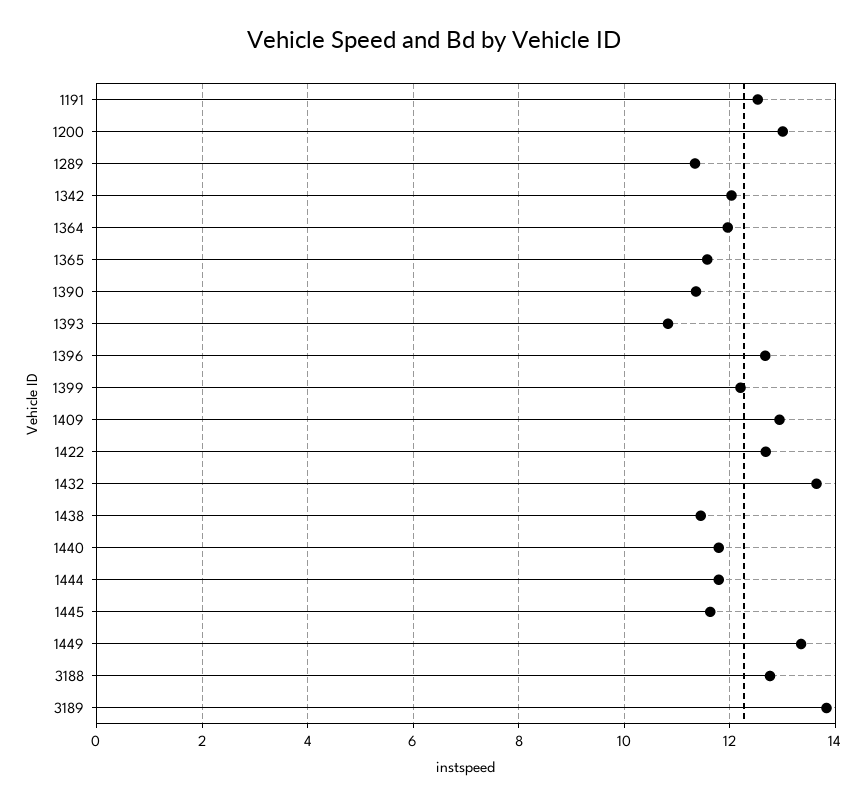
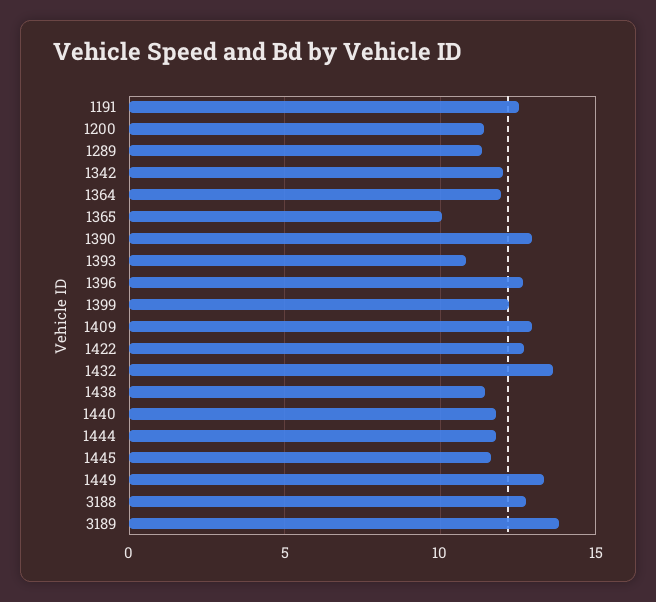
  {
    "1191": 12.6,
-   "1200": 13,
+   "1200": 11.5,
    "1289": 11.4,
    "1342": 12,
    "1364": 12,
-   "1365": 11.6,
+   "1365": 10,
-   "1390": 11.4,
+   "1390": 13,
    "1393": 10.8,
    "1396": 12.6,
    "1399": 12.2,
    "1409": 13,
    "1422": 12.6,
    "1432": 13.6,
    "1438": 11.4,
    "1440": 11.8,
    "1444": 11.8,
    "1445": 11.6,
    "1449": 13.4,
    "3188": 12.8,
    "3189": 13.8
  }

